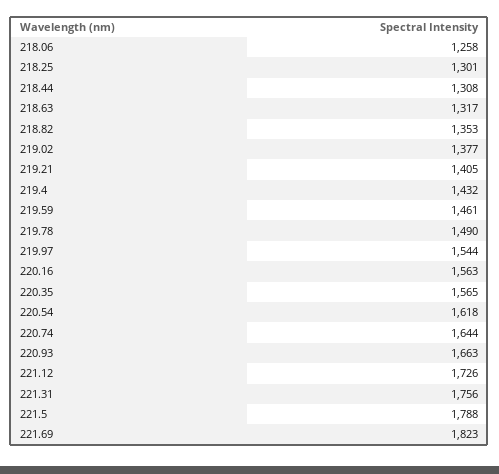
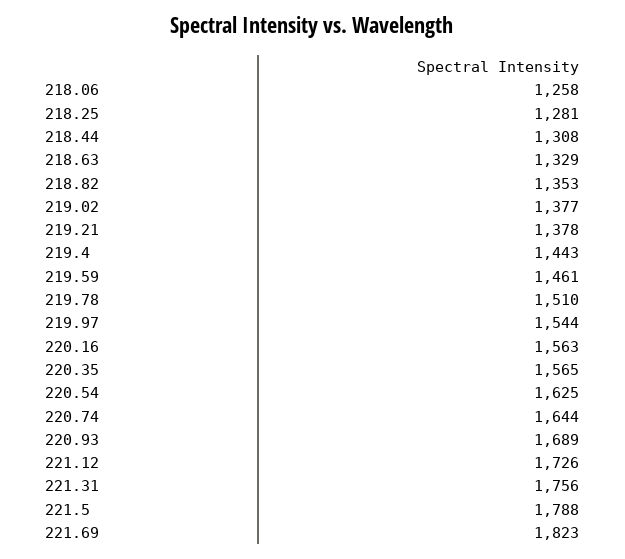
  {
    "218.06": 1258,
-   "218.25": 1301,
+   "218.25": 1281,
    "218.44": 1308,
-   "218.63": 1317,
+   "218.63": 1329,
    "218.82": 1353,
    "219.02": 1377,
-   "219.21": 1405,
+   "219.21": 1378,
-   "219.4": 1432,
+   "219.4": 1443,
    "219.59": 1461,
-   "219.78": 1490,
+   "219.78": 1510,
    "219.97": 1544,
    "220.16": 1563,
    "220.35": 1565,
-   "220.54": 1618,
+   "220.54": 1625,
    "220.74": 1644,
-   "220.93": 1663,
+   "220.93": 1689,
    "221.12": 1726,
    "221.31": 1756,
    "221.5": 1788,
    "221.69": 1823
  }

